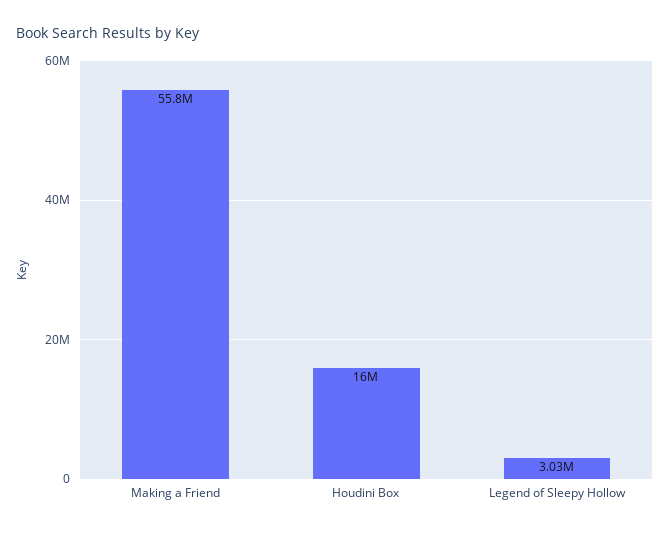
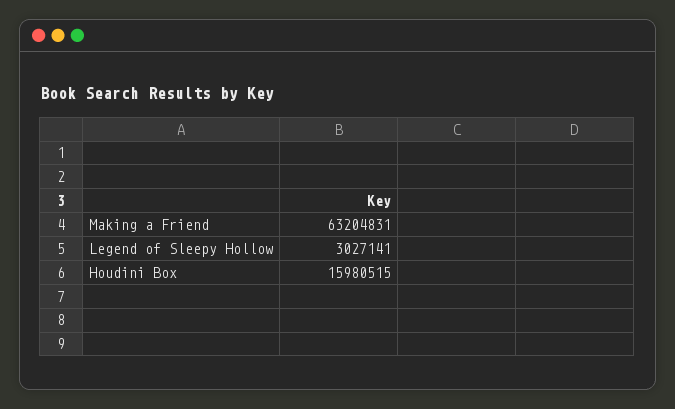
  {
-   "Making a Friend": 55800000,
+   "Making a Friend": 63204831,
    "Houdini Box": 15980515,
    "Legend of Sleepy Hollow": 3027141
  }

